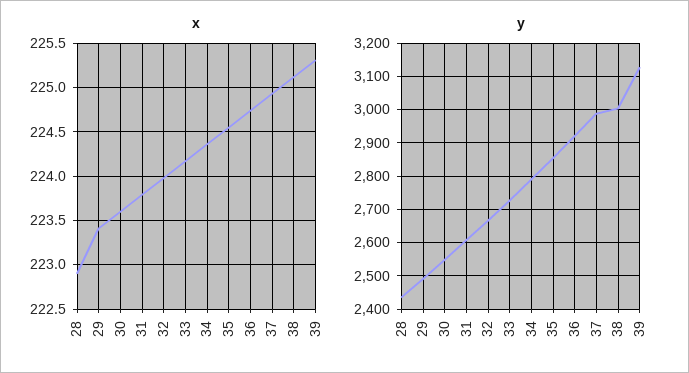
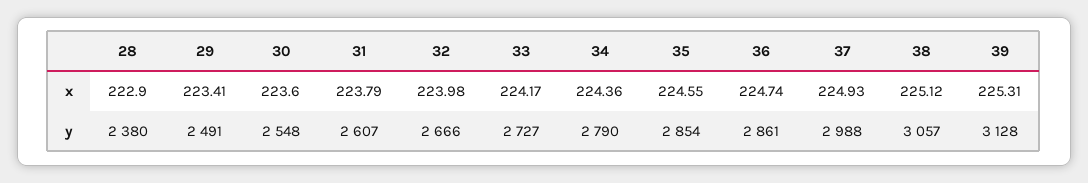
  {
    "x": {
      "28": 222.9,
      "29": 223.41,
      "30": 223.6,
      "31": 223.79,
      "32": 223.98,
      "33": 224.17,
      "34": 224.36,
      "35": 224.55,
      "36": 224.74,
      "37": 224.93,
      "38": 225.12,
      "39": 225.31
    },
    "y": {
-     "28": 2440,
+     "28": 2380,
      "29": 2491,
      "30": 2548,
      "31": 2607,
      "32": 2666,
      "33": 2727,
      "34": 2790,
      "35": 2854,
-     "36": 2920,
+     "36": 2861,
      "37": 2988,
-     "38": 3000,
+     "38": 3057,
      "39": 3128
    }
  }

